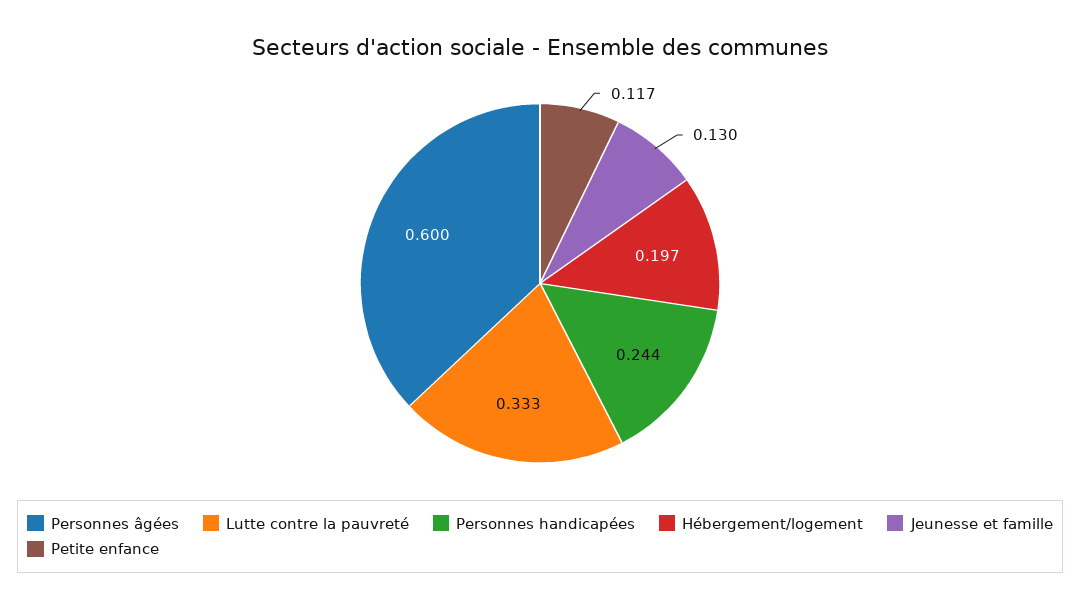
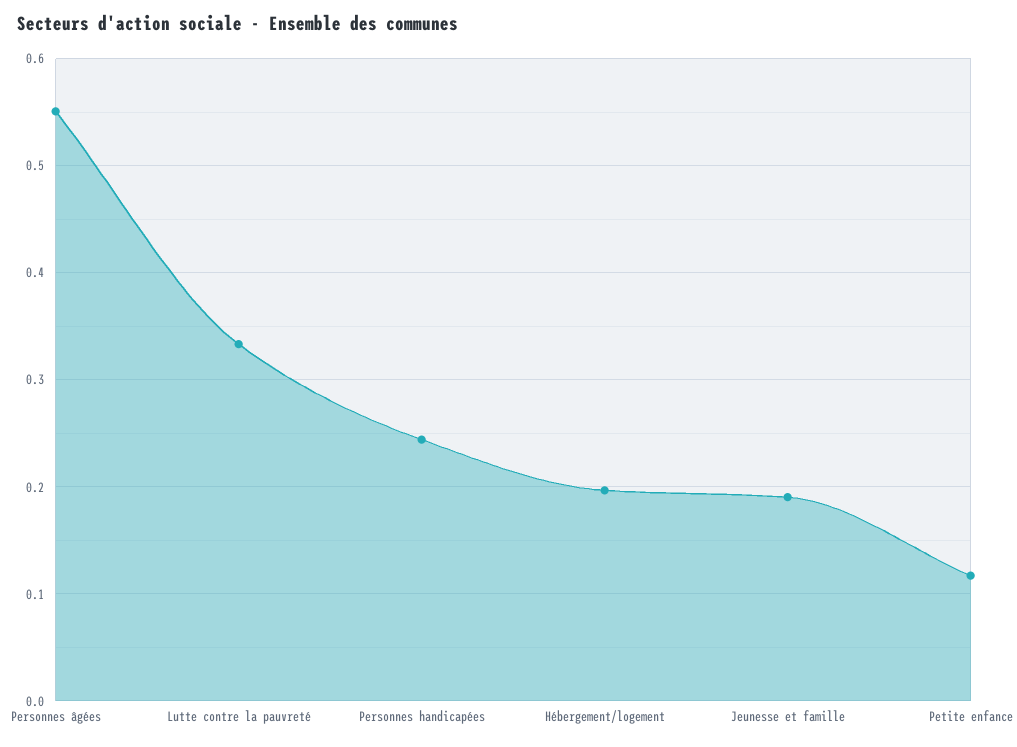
  {
-   "Personnes âgées": 0.6,
+   "Personnes âgées": 0.55,
    "Lutte contre la pauvreté": 0.333,
    "Personnes handicapées": 0.244,
    "Hébergement/logement": 0.197,
-   "Jeunesse et famille": 0.13,
+   "Jeunesse et famille": 0.19,
    "Petite enfance": 0.117
  }

